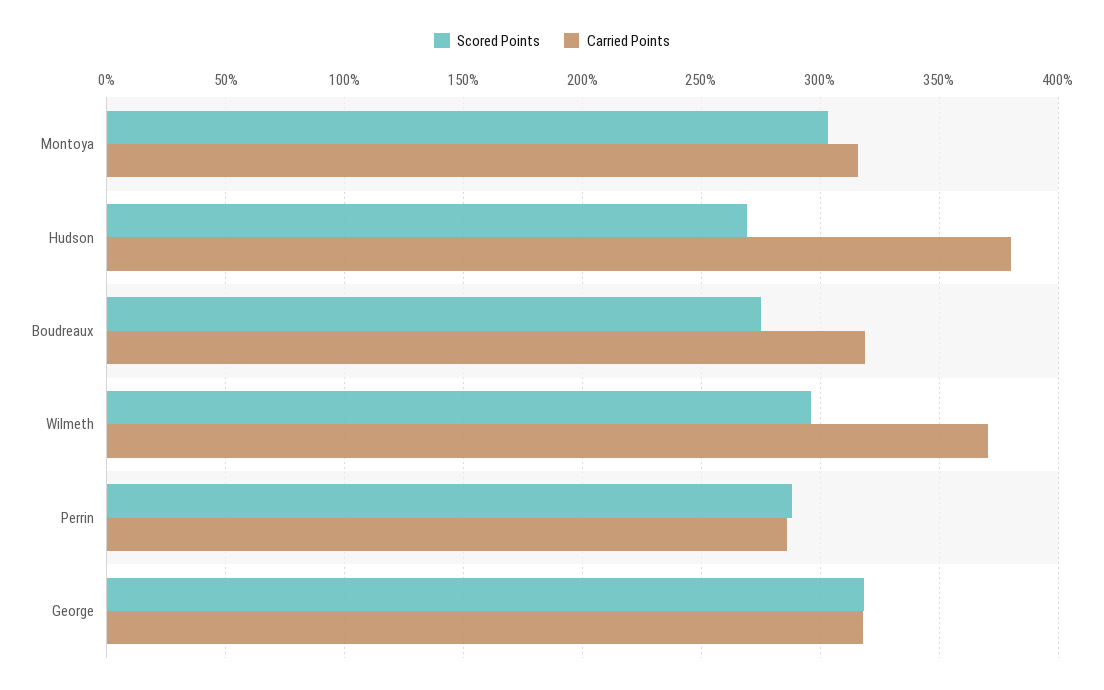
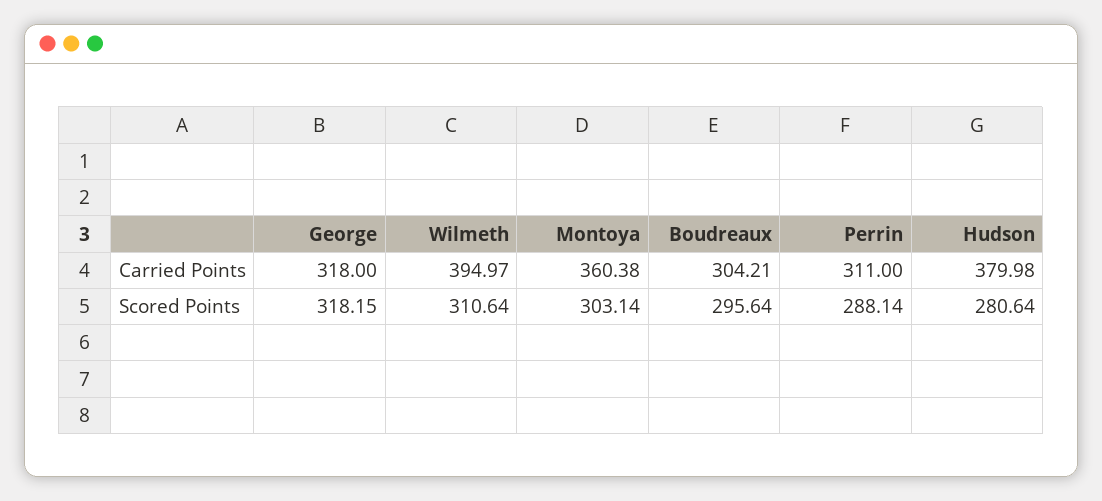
  {
    "Scored Points": {
      "Montoya": 303.14,
-     "Hudson": 270,
+     "Hudson": 280.64,
-     "Boudreaux": 275,
+     "Boudreaux": 295.64,
-     "Wilmeth": 295,
+     "Wilmeth": 310.64,
      "Perrin": 288.14,
      "George": 318.15
    },
    "Carried Points": {
-     "Montoya": 315,
+     "Montoya": 360.38,
      "Hudson": 379.98,
-     "Boudreaux": 320,
+     "Boudreaux": 304.21,
-     "Wilmeth": 370,
+     "Wilmeth": 394.97,
-     "Perrin": 285,
+     "Perrin": 311,
      "George": 318
    }
  }

